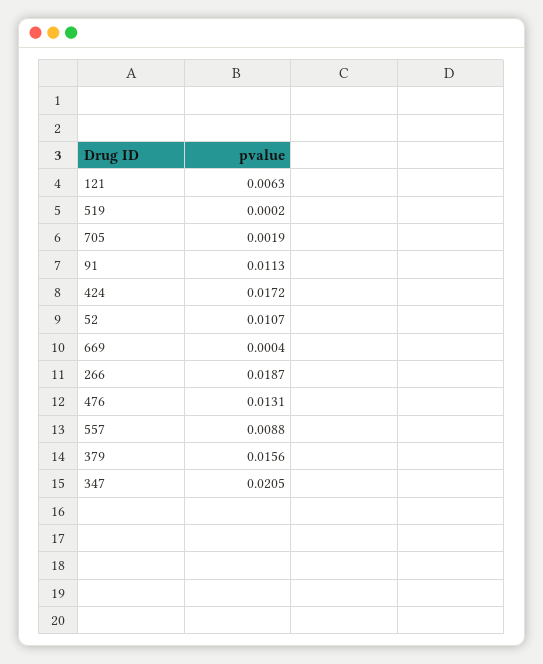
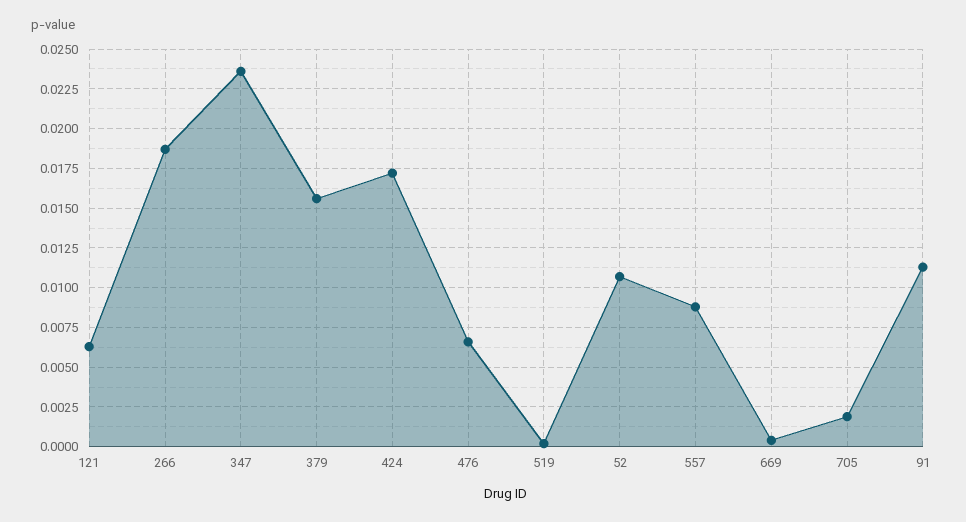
  {
    "121": 0.0063,
    "519": 0.0002,
    "705": 0.0019,
    "91": 0.0113,
    "424": 0.0172,
    "52": 0.0107,
    "669": 0.0004,
    "266": 0.0187,
-   "476": 0.0131,
+   "476": 0.0065,
    "557": 0.0088,
    "379": 0.0156,
-   "347": 0.0205
+   "347": 0.0235
  }

